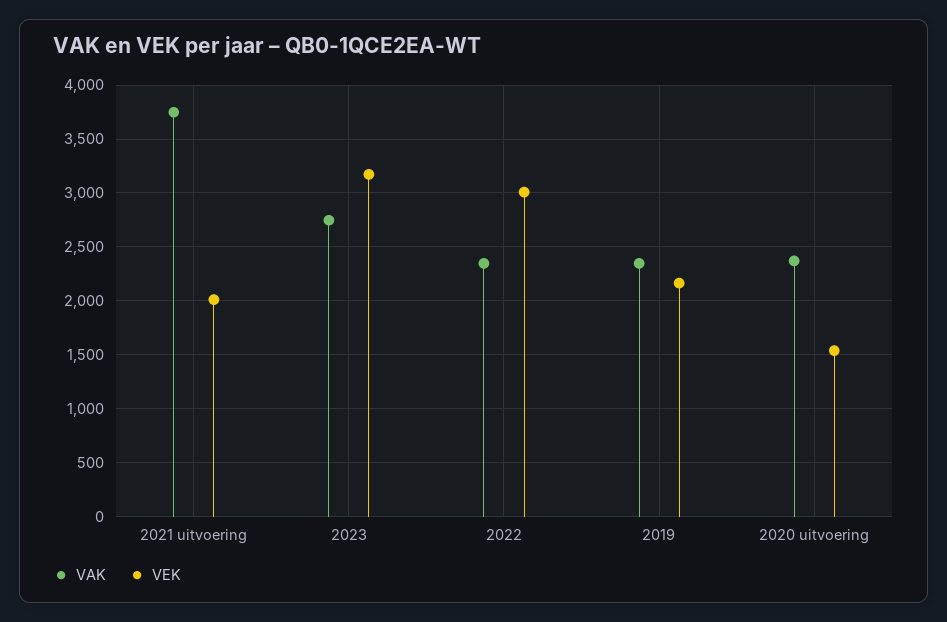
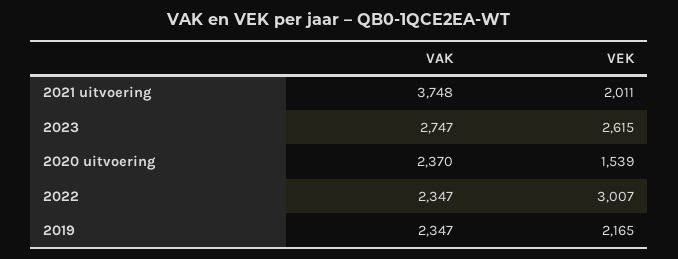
  {
    "VAK": {
      "2021 uitvoering": 3748,
      "2023": 2747,
      "2022": 2347,
      "2019": 2347,
      "2020 uitvoering": 2370
    },
    "VEK": {
      "2021 uitvoering": 2011,
-     "2023": 3200,
+     "2023": 2615,
      "2022": 3007,
      "2019": 2165,
      "2020 uitvoering": 1539
    }
  }

